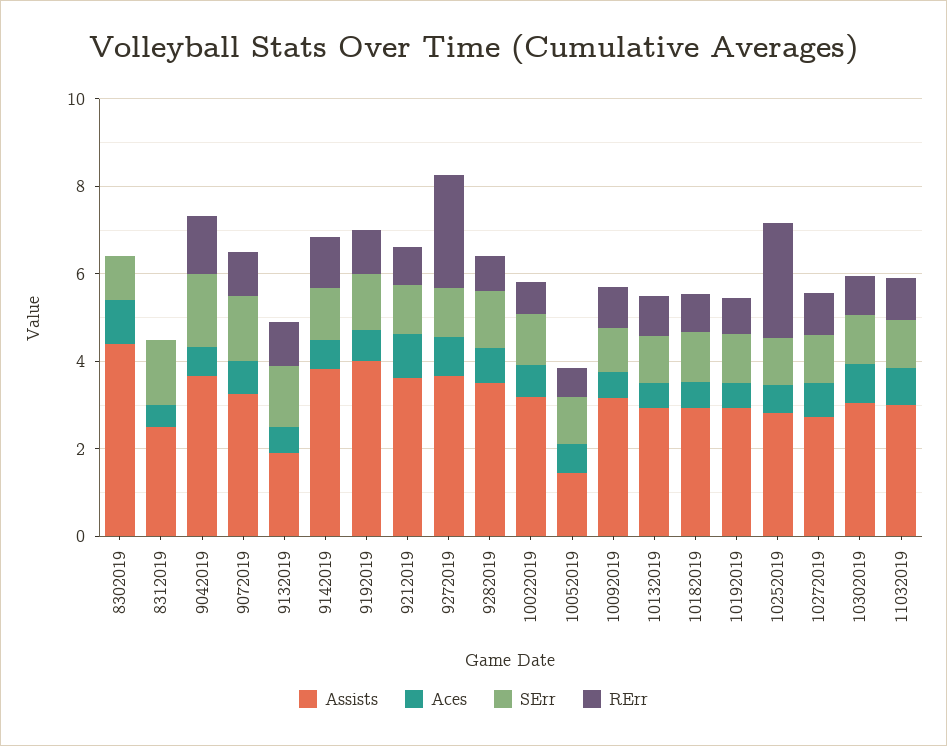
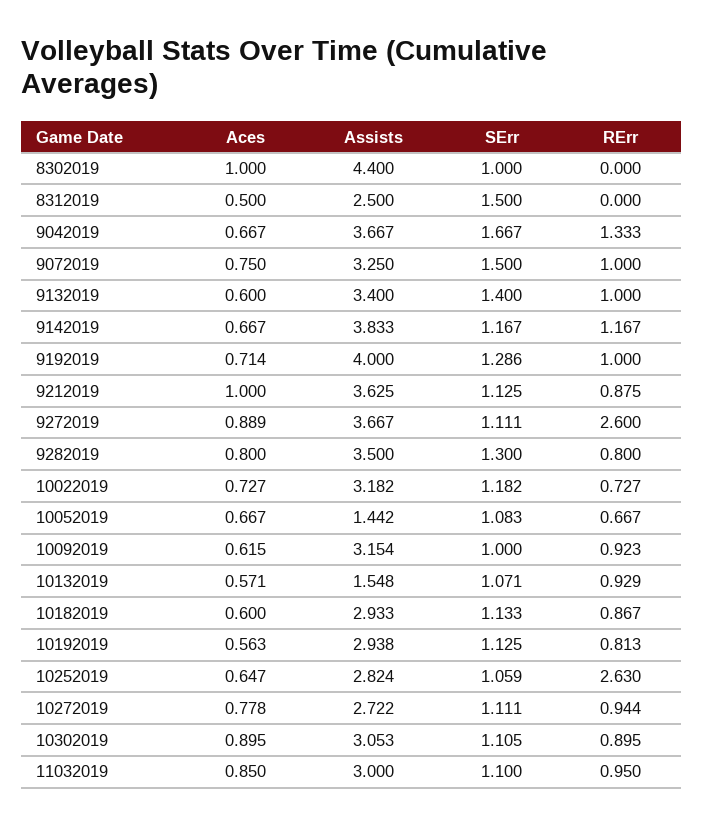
  {
    "Assists": {
      "8302019": 4.4,
      "8312019": 2.5,
      "9042019": 3.667,
      "9072019": 3.25,
-     "9132019": 2,
+     "9132019": 3.4,
      "9142019": 3.833,
      "9192019": 4,
      "9212019": 3.625,
      "9272019": 3.667,
      "9282019": 3.5,
      "10022019": 3.182,
      "10052019": 1.442,
      "10092019": 3.154,
-     "10132019": 3,
+     "10132019": 1.548,
      "10182019": 2.933,
      "10192019": 2.938,
      "10252019": 2.824,
      "10272019": 2.722,
      "10302019": 3.053,
      "11032019": 3
    },
    "Aces": {
      "8302019": 1,
      "8312019": 0.5,
      "9042019": 0.667,
      "9072019": 0.75,
      "9132019": 0.6,
      "9142019": 0.667,
      "9192019": 0.714,
      "9212019": 1,
      "9272019": 0.889,
      "9282019": 0.8,
      "10022019": 0.727,
      "10052019": 0.667,
      "10092019": 0.615,
      "10132019": 0.571,
      "10182019": 0.6,
      "10192019": 0.563,
      "10252019": 0.647,
      "10272019": 0.778,
      "10302019": 0.895,
      "11032019": 0.85
    },
    "SErr": {
      "8302019": 1,
      "8312019": 1.5,
      "9042019": 1.667,
      "9072019": 1.5,
      "9132019": 1.4,
      "9142019": 1.167,
      "9192019": 1.286,
      "9212019": 1.125,
      "9272019": 1.111,
      "9282019": 1.3,
      "10022019": 1.182,
      "10052019": 1.083,
      "10092019": 1,
      "10132019": 1.071,
      "10182019": 1.133,
      "10192019": 1.125,
      "10252019": 1.059,
      "10272019": 1.111,
      "10302019": 1.105,
      "11032019": 1.1
    },
    "RErr": {
      "8302019": 0,
      "8312019": 0,
      "9042019": 1.333,
      "9072019": 1,
      "9132019": 1,
      "9142019": 1.167,
      "9192019": 1,
      "9212019": 0.875,
      "9272019": 2.6,
      "9282019": 0.8,
      "10022019": 0.727,
      "10052019": 0.667,
      "10092019": 0.923,
      "10132019": 0.929,
      "10182019": 0.867,
      "10192019": 0.813,
      "10252019": 2.63,
      "10272019": 0.944,
      "10302019": 0.895,
      "11032019": 0.95
    }
  }

